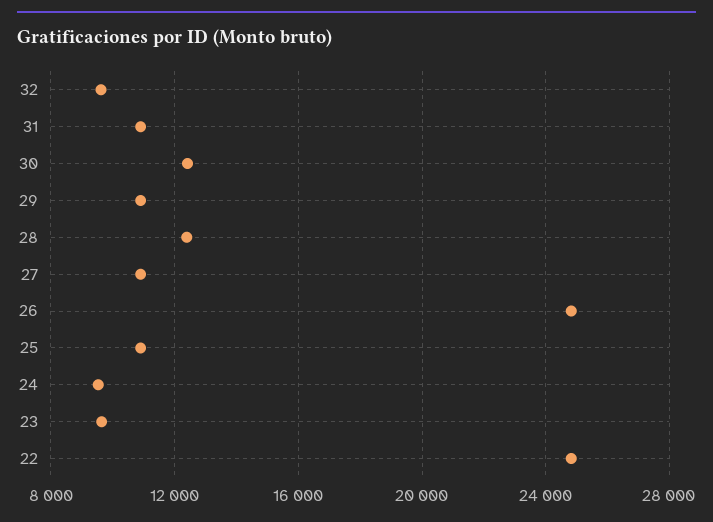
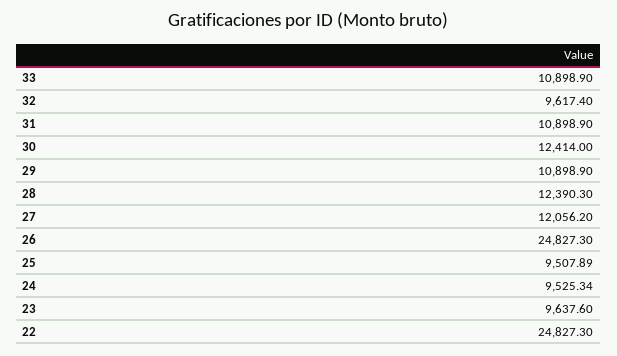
  {
    "32": 9617.4,
    "31": 10898.9,
    "30": 12414,
    "29": 10898.9,
    "28": 12390.3,
-   "27": 11000,
+   "27": 12056.2,
    "26": 24827.3,
-   "25": 11000,
+   "25": 9507.89,
    "24": 9525.34,
    "23": 9637.6,
-   "22": 24827.3
+   "22": 24827.3,
+   "33": 10898.9
  }

